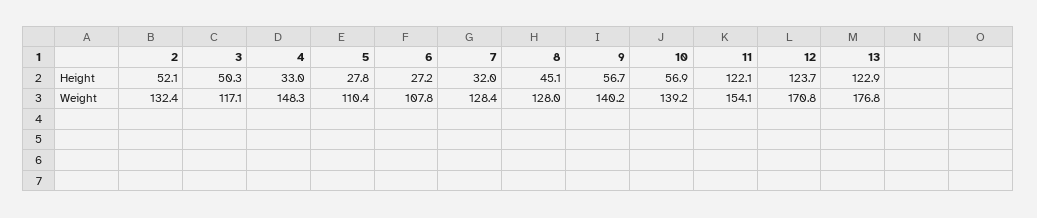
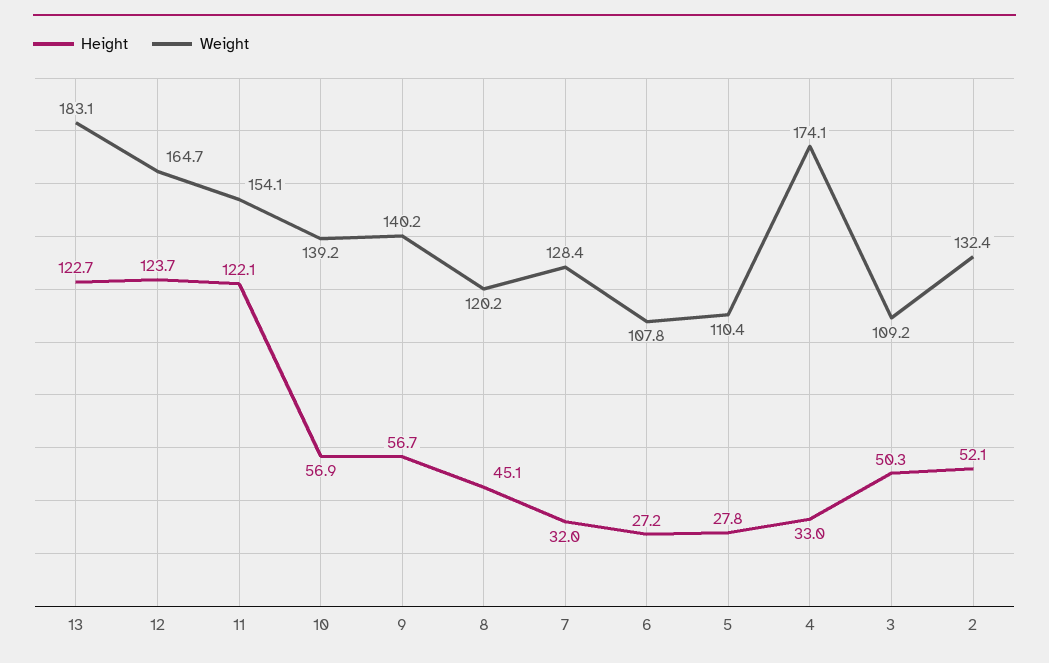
  {
    "Height": {
      "2": 52.1,
      "3": 50.3,
      "4": 33,
      "5": 27.8,
      "6": 27.2,
      "7": 32,
      "8": 45.1,
      "9": 56.7,
      "10": 56.9,
      "11": 122.1,
      "12": 123.7,
-     "13": 122.9
+     "13": 122.7
    },
    "Weight": {
      "2": 132.4,
-     "3": 117.1,
+     "3": 109.2,
-     "4": 148.3,
+     "4": 174.1,
      "5": 110.4,
      "6": 107.8,
      "7": 128.4,
-     "8": 128,
+     "8": 120.2,
      "9": 140.2,
      "10": 139.2,
      "11": 154.1,
-     "12": 170.8,
+     "12": 164.7,
-     "13": 176.8
+     "13": 183.1
    }
  }

